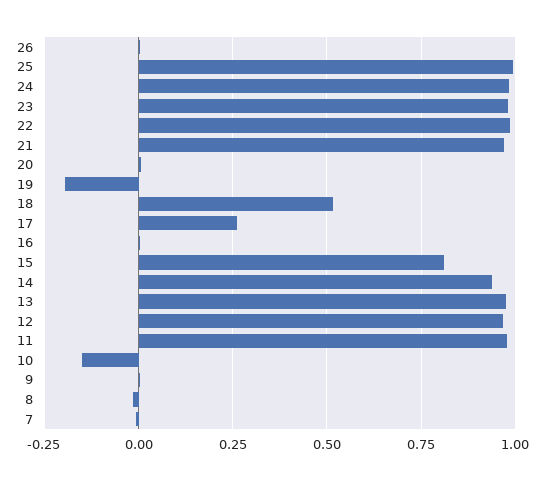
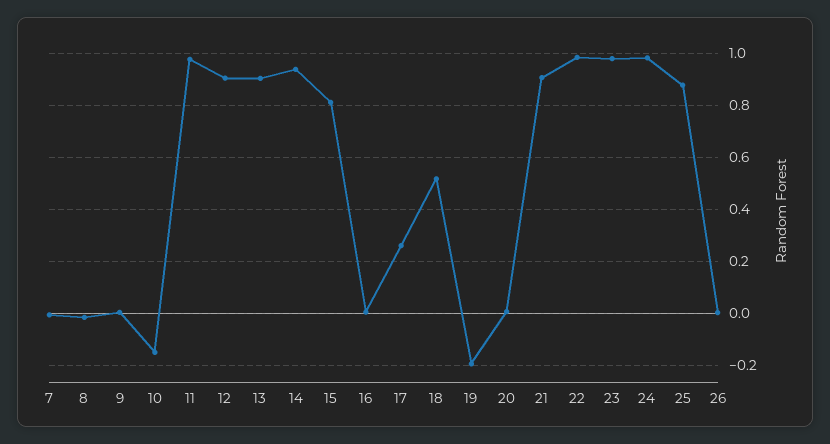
  {
    "26": 0,
-   "25": 1,
+   "25": 0.875,
    "24": 0.975,
    "23": 0.975,
    "22": 0.975,
-   "21": 0.975,
+   "21": 0.9,
    "20": 0,
    "19": -0.2,
    "18": 0.525,
    "17": 0.25,
    "16": 0,
    "15": 0.8,
    "14": 0.95,
-   "13": 0.975,
+   "13": 0.9,
-   "12": 0.975,
+   "12": 0.9,
    "11": 0.975,
    "10": -0.15,
    "9": 0,
    "8": -0.025,
    "7": 0
  }

